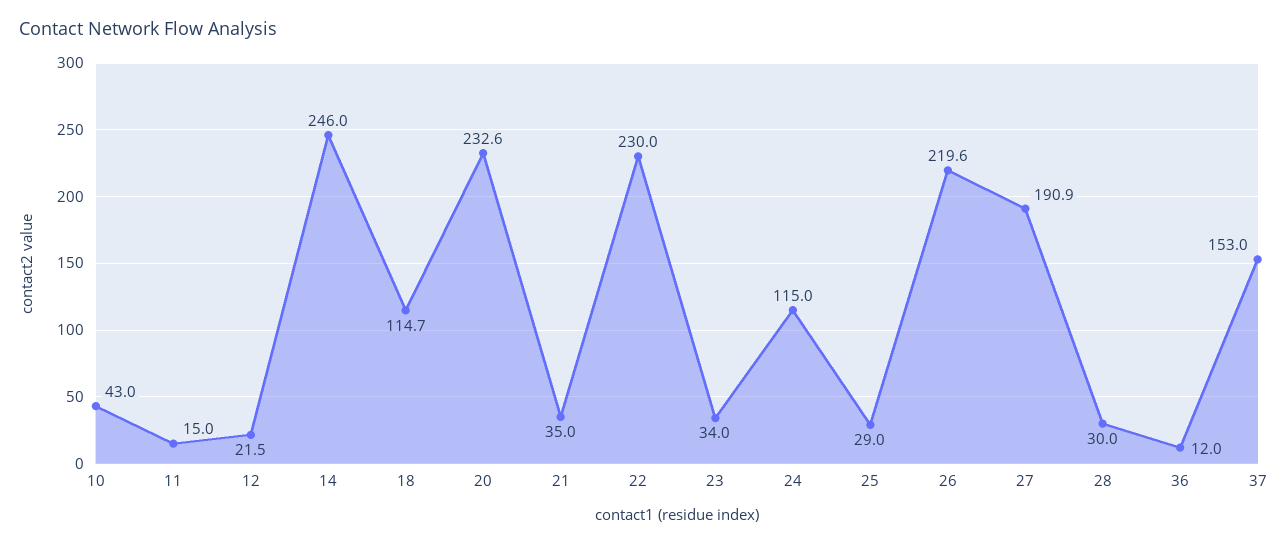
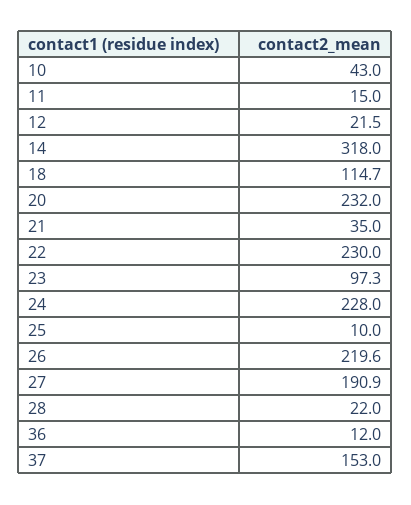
  {
    "10": 43,
    "11": 15,
    "12": 21.5,
-   "14": 246,
+   "14": 318,
    "18": 114.7,
-   "20": 232.6,
+   "20": 232,
    "21": 35,
    "22": 230,
-   "23": 34,
+   "23": 97.3,
-   "24": 115,
+   "24": 228,
-   "25": 29,
+   "25": 10,
    "26": 219.6,
    "27": 190.9,
-   "28": 30,
+   "28": 22,
    "36": 12,
    "37": 153
  }

